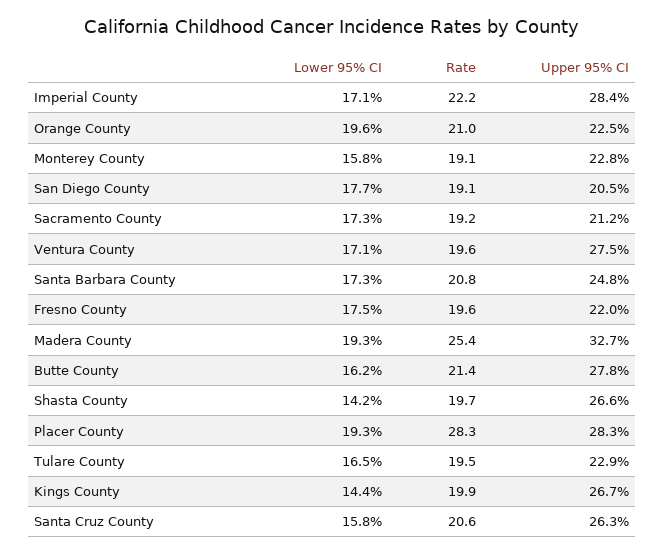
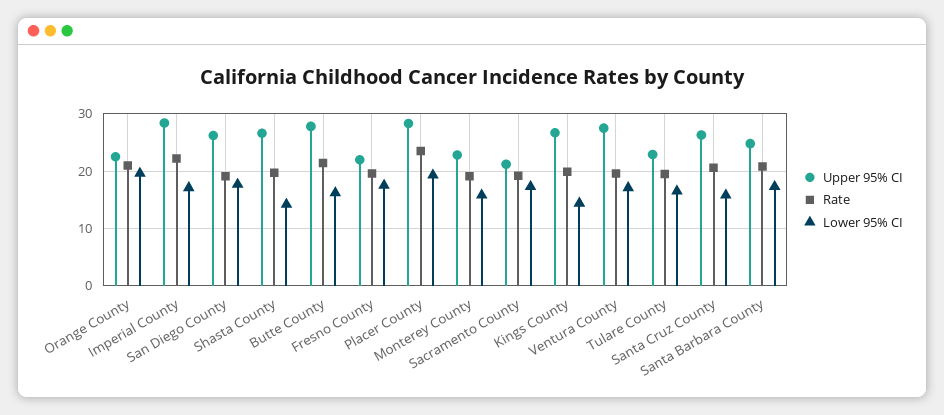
  {
    "Lower 95% CI": {
      "Imperial County": 17.1,
      "Orange County": 19.6,
      "Monterey County": 15.8,
      "San Diego County": 17.7,
      "Sacramento County": 17.3,
      "Ventura County": 17.1,
      "Santa Barbara County": 17.3,
      "Fresno County": 17.5,
-     "Madera County": 19.3,
      "Butte County": 16.2,
      "Shasta County": 14.2,
      "Placer County": 19.3,
      "Tulare County": 16.5,
      "Kings County": 14.4,
      "Santa Cruz County": 15.8
    },
    "Rate": {
      "Imperial County": 22.2,
      "Orange County": 21,
      "Monterey County": 19.1,
      "San Diego County": 19.1,
      "Sacramento County": 19.2,
      "Ventura County": 19.6,
      "Santa Barbara County": 20.8,
      "Fresno County": 19.6,
-     "Madera County": 25.4,
      "Butte County": 21.4,
      "Shasta County": 19.7,
-     "Placer County": 28.3,
+     "Placer County": 24,
      "Tulare County": 19.5,
      "Kings County": 19.9,
      "Santa Cruz County": 20.6
    },
    "Upper 95% CI": {
      "Imperial County": 28.4,
      "Orange County": 22.5,
      "Monterey County": 22.8,
-     "San Diego County": 20.5,
+     "San Diego County": 26,
      "Sacramento County": 21.2,
      "Ventura County": 27.5,
      "Santa Barbara County": 24.8,
      "Fresno County": 22,
-     "Madera County": 32.7,
      "Butte County": 27.8,
      "Shasta County": 26.6,
      "Placer County": 28.3,
      "Tulare County": 22.9,
      "Kings County": 26.7,
      "Santa Cruz County": 26.3
    }
  }

